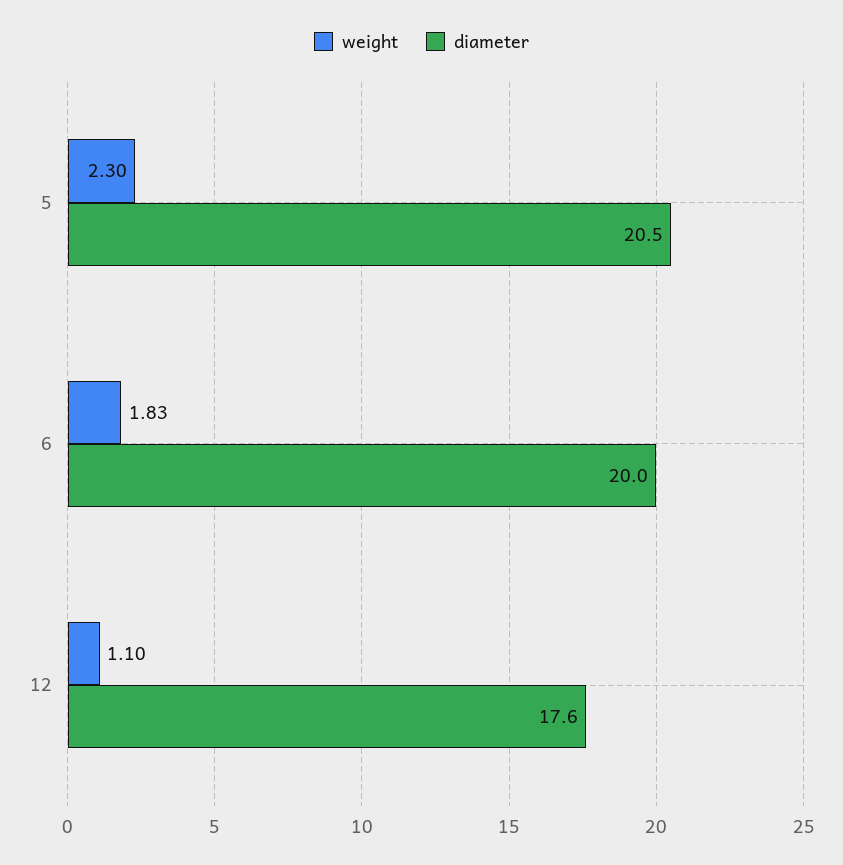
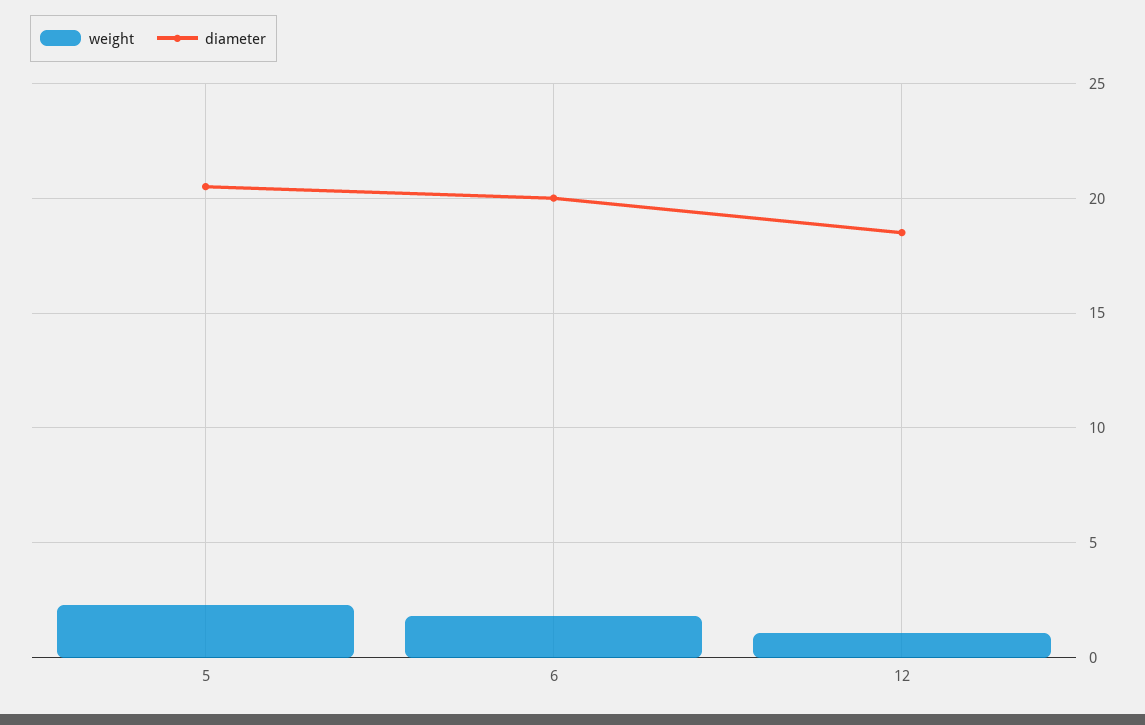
  {
    "weight": {
      "5": 2.3,
      "6": 1.83,
      "12": 1.1
    },
    "diameter": {
      "5": 20.5,
      "6": 20,
-     "12": 17.6
+     "12": 18.5
    }
  }

